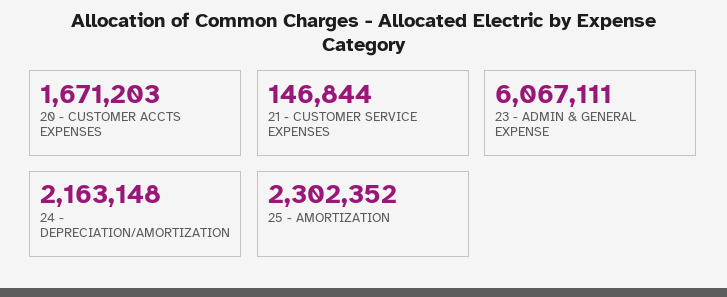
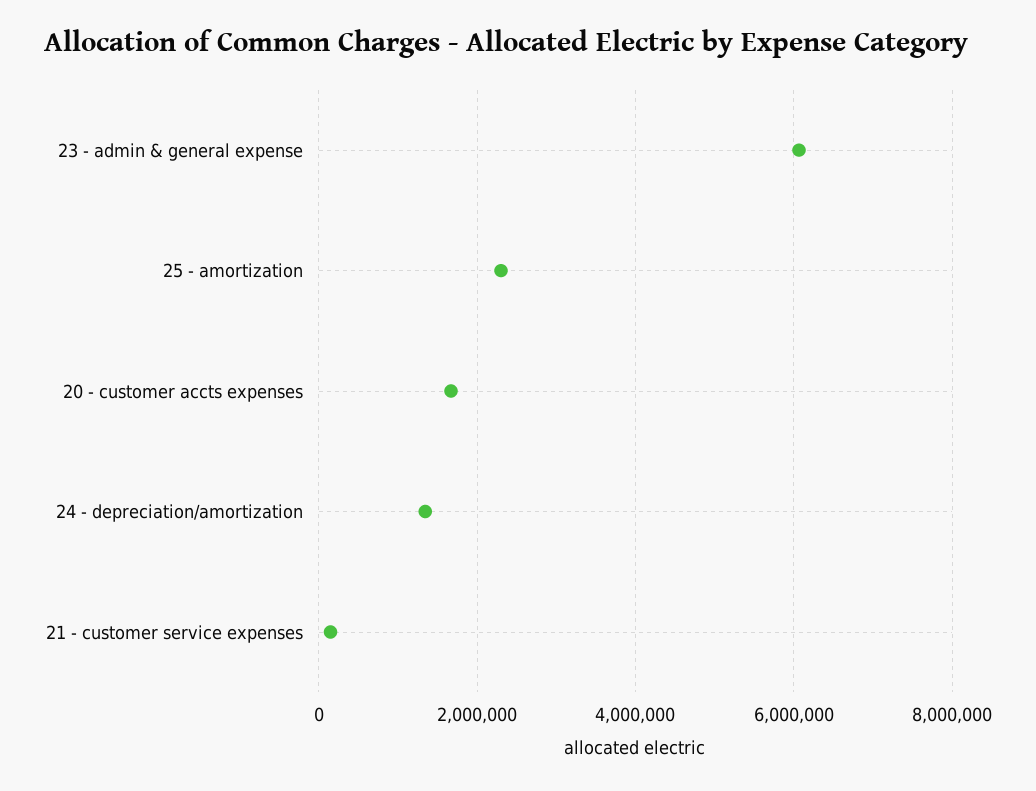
  {
    "20 - CUSTOMER ACCTS EXPENSES": 1671203,
    "21 - CUSTOMER SERVICE EXPENSES": 146844,
    "23 - ADMIN & GENERAL EXPENSE": 6067111,
-   "24 - DEPRECIATION/AMORTIZATION": 2163148,
+   "24 - DEPRECIATION/AMORTIZATION": 1400000,
    "25 - AMORTIZATION": 2302352
  }

